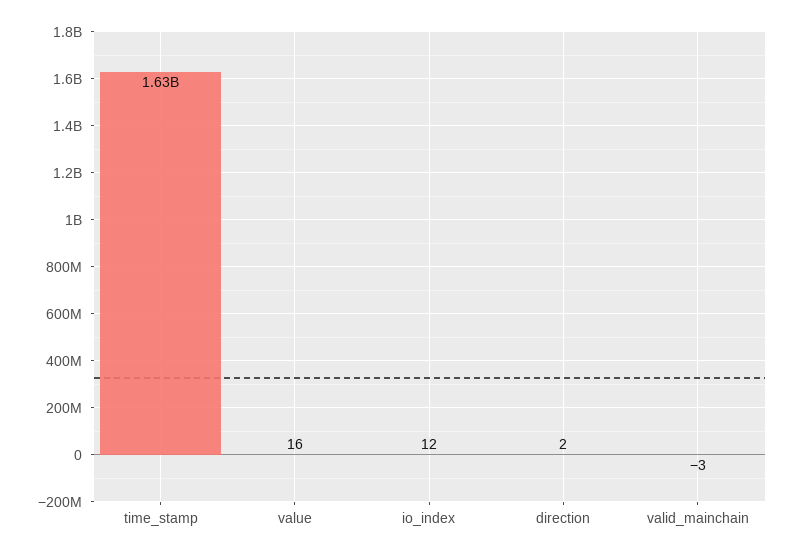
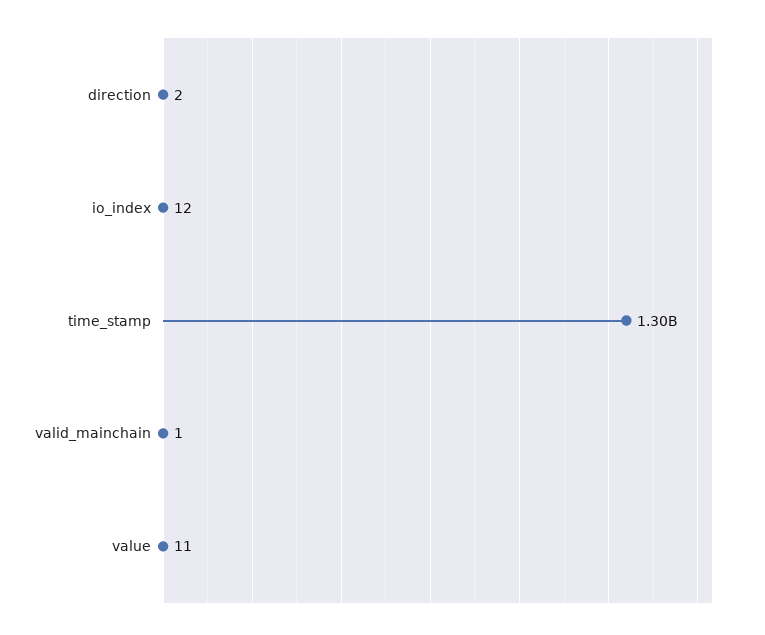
  {
-   "time_stamp": 1630000000,
+   "time_stamp": 1300000000,
-   "value": 16,
+   "value": 11,
    "io_index": 12,
    "direction": 2,
-   "valid_mainchain": -3
+   "valid_mainchain": 1
  }

